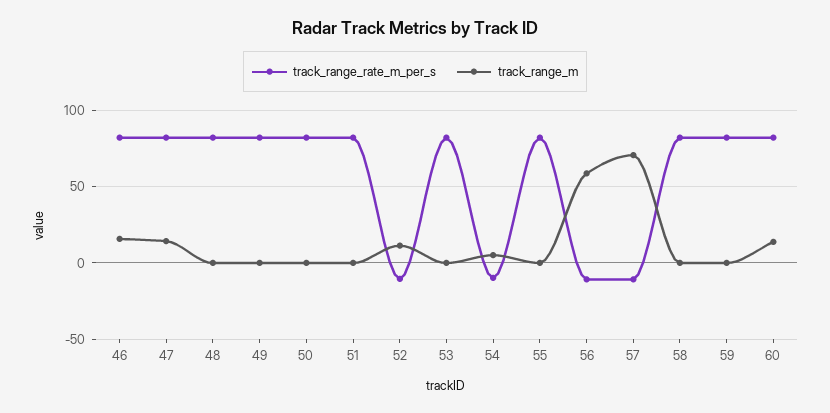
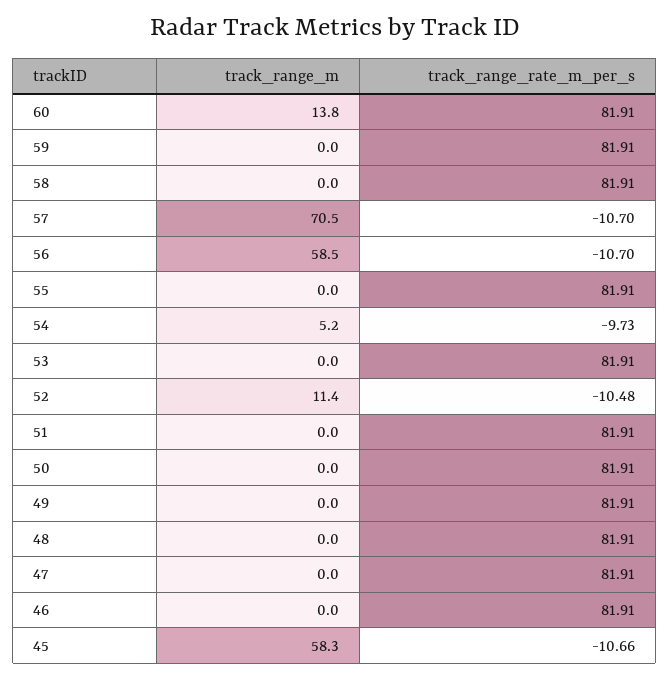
  {
    "track_range_rate_m_per_s": {
      "46": 81.91,
      "47": 81.91,
      "48": 81.91,
      "49": 81.91,
      "50": 81.91,
      "51": 81.91,
      "52": -10.48,
      "53": 81.91,
      "54": -9.73,
      "55": 81.91,
      "56": -10.7,
      "57": -10.7,
      "58": 81.91,
      "59": 81.91,
-     "60": 81.91
+     "60": 81.91,
+     "45": -10.66
    },
    "track_range_m": {
-     "46": 15,
+     "46": 0,
-     "47": 15,
+     "47": 0,
      "48": 0,
      "49": 0,
      "50": 0,
      "51": 0,
      "52": 11.4,
      "53": 0,
      "54": 5.2,
      "55": 0,
      "56": 58.5,
      "57": 70.5,
      "58": 0,
      "59": 0,
-     "60": 13.8
+     "60": 13.8,
+     "45": 58.3
    }
  }

